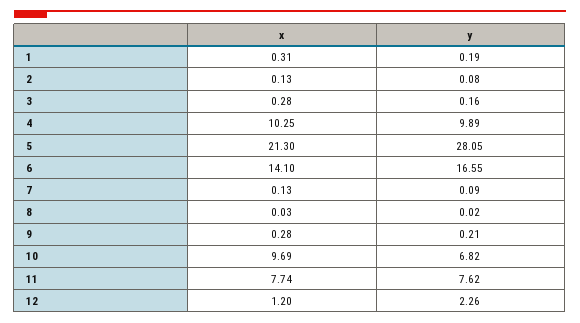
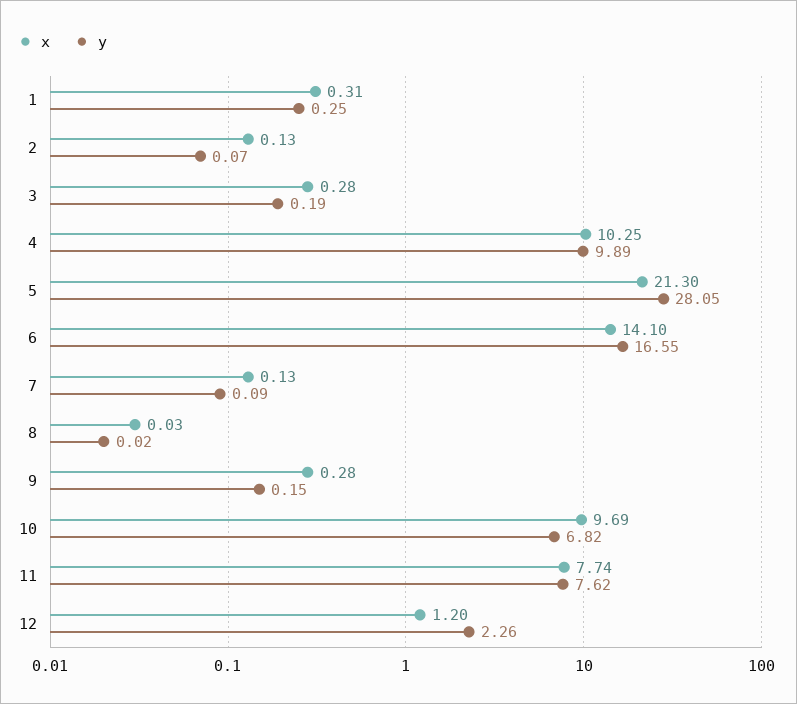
  {
    "x": {
      "1": 0.31,
      "2": 0.13,
      "3": 0.28,
      "4": 10.25,
      "5": 21.3,
      "6": 14.1,
      "7": 0.13,
      "8": 0.03,
      "9": 0.28,
      "10": 9.69,
      "11": 7.74,
      "12": 1.2
    },
    "y": {
-     "1": 0.19,
+     "1": 0.25,
-     "2": 0.08,
+     "2": 0.07,
-     "3": 0.16,
+     "3": 0.19,
      "4": 9.89,
      "5": 28.05,
      "6": 16.55,
      "7": 0.09,
      "8": 0.02,
-     "9": 0.21,
+     "9": 0.15,
      "10": 6.82,
      "11": 7.62,
      "12": 2.26
    }
  }

